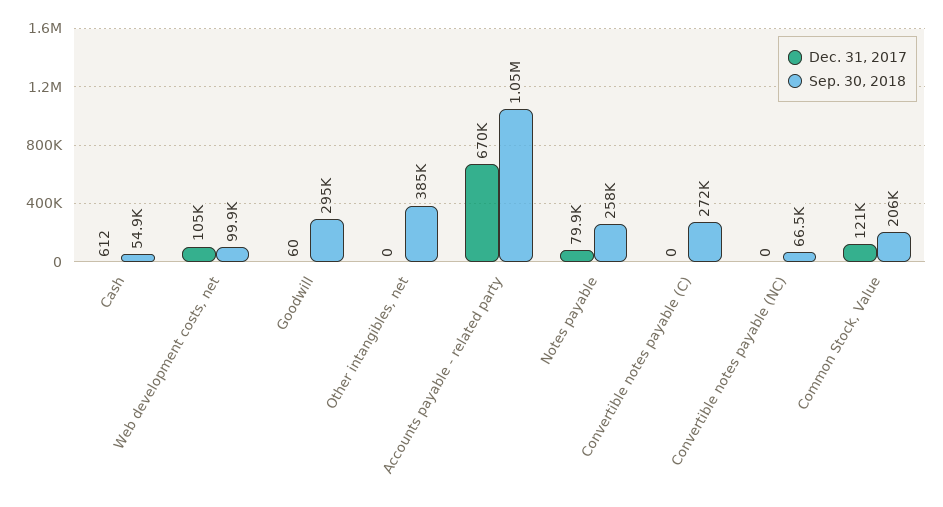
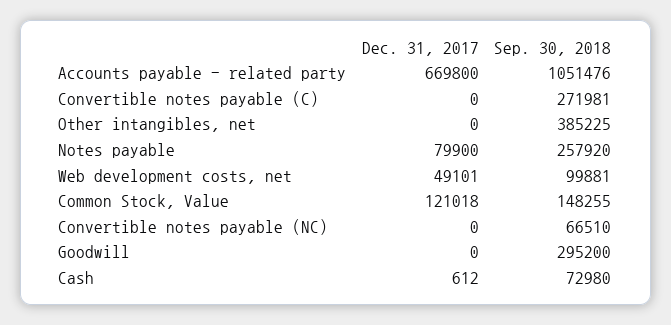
  {
    "Dec. 31, 2017": {
      "Cash": 612,
-     "Web development costs, net": 105000,
+     "Web development costs, net": 49101,
-     "Goodwill": 60,
+     "Goodwill": 0,
      "Other intangibles, net": 0,
      "Accounts payable - related party": 669800,
      "Notes payable": 79900,
      "Convertible notes payable (C)": 0,
      "Convertible notes payable (NC)": 0,
      "Common Stock, Value": 121018
    },
    "Sep. 30, 2018": {
-     "Cash": 54900,
+     "Cash": 72980,
      "Web development costs, net": 99881,
      "Goodwill": 295200,
      "Other intangibles, net": 385225,
      "Accounts payable - related party": 1051476,
      "Notes payable": 257920,
      "Convertible notes payable (C)": 271981,
      "Convertible notes payable (NC)": 66510,
-     "Common Stock, Value": 206000
+     "Common Stock, Value": 148255
    }
  }

